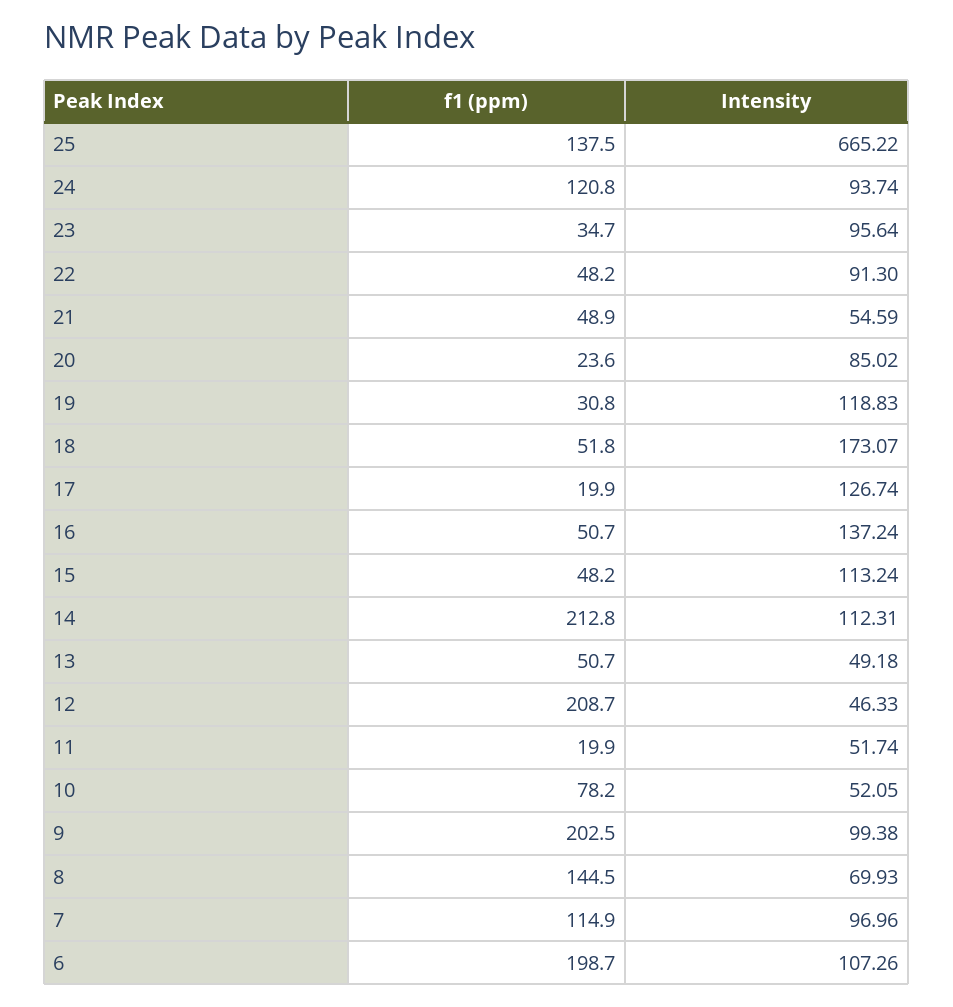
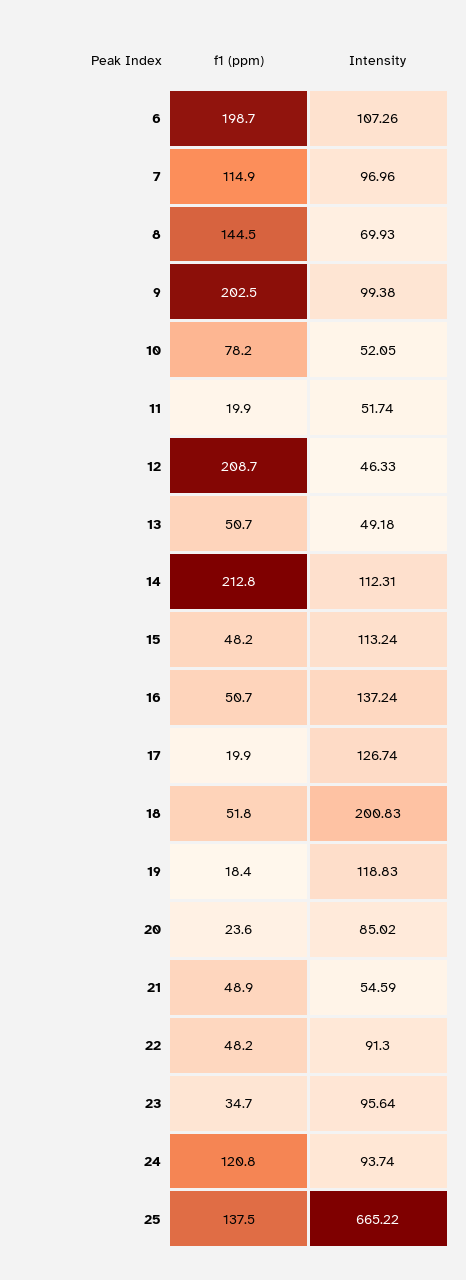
  {
    "f1 (ppm)": {
      "25": 137.5,
      "24": 120.8,
      "23": 34.7,
      "22": 48.2,
      "21": 48.9,
      "20": 23.6,
-     "19": 30.8,
+     "19": 18.4,
      "18": 51.8,
      "17": 19.9,
      "16": 50.7,
      "15": 48.2,
      "14": 212.8,
      "13": 50.7,
      "12": 208.7,
      "11": 19.9,
      "10": 78.2,
      "9": 202.5,
      "8": 144.5,
      "7": 114.9,
      "6": 198.7
    },
    "Intensity": {
      "25": 665.22,
      "24": 93.74,
      "23": 95.64,
      "22": 91.3,
      "21": 54.59,
      "20": 85.02,
      "19": 118.83,
-     "18": 173.07,
+     "18": 200.83,
      "17": 126.74,
      "16": 137.24,
      "15": 113.24,
      "14": 112.31,
      "13": 49.18,
      "12": 46.33,
      "11": 51.74,
      "10": 52.05,
      "9": 99.38,
      "8": 69.93,
      "7": 96.96,
      "6": 107.26
    }
  }

